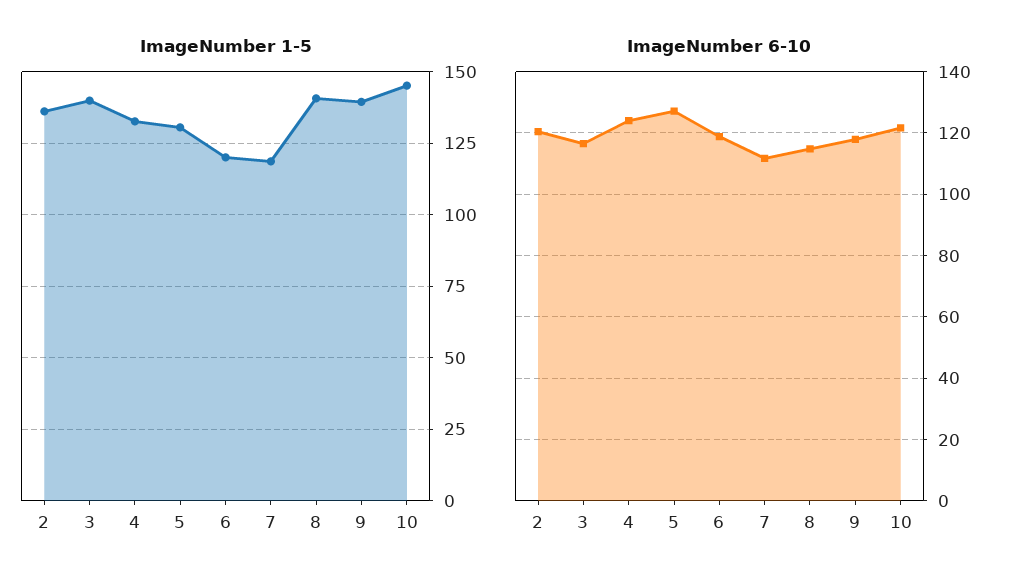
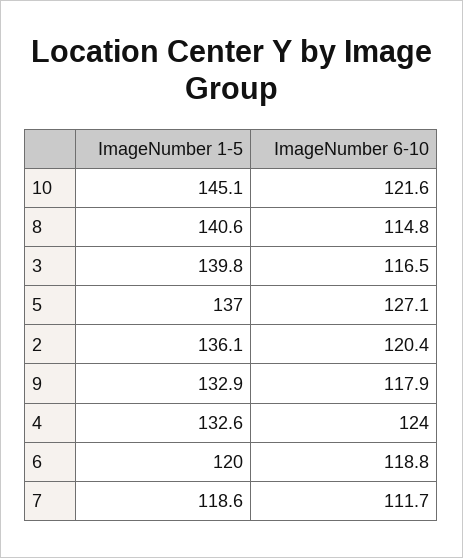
  {
    "ImageNumber 1-5": {
      "2": 136.1,
      "3": 139.8,
      "4": 132.6,
-     "5": 130,
+     "5": 137,
      "6": 120,
      "7": 118.6,
      "8": 140.6,
-     "9": 140,
+     "9": 132.9,
      "10": 145.1
    },
    "ImageNumber 6-10": {
      "2": 120.4,
      "3": 116.5,
      "4": 124,
      "5": 127.1,
      "6": 118.8,
      "7": 111.7,
      "8": 114.8,
      "9": 117.9,
      "10": 121.6
    }
  }

